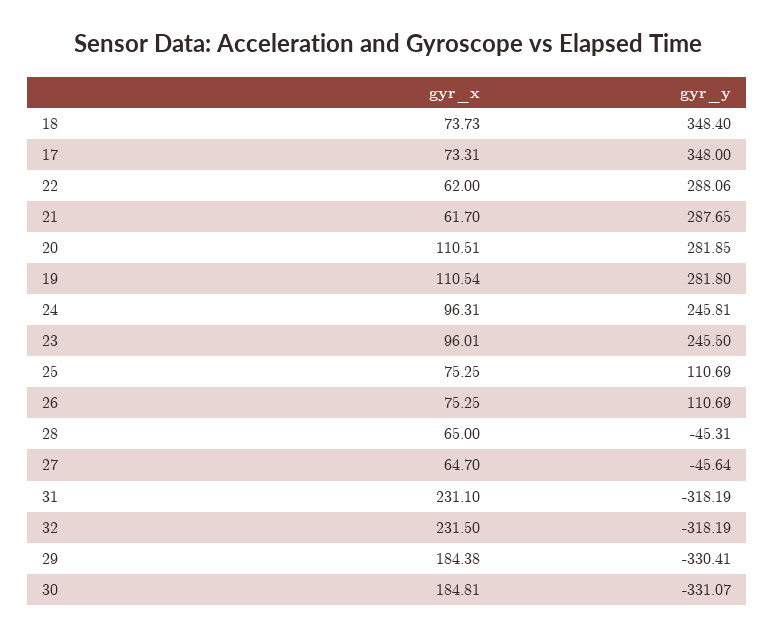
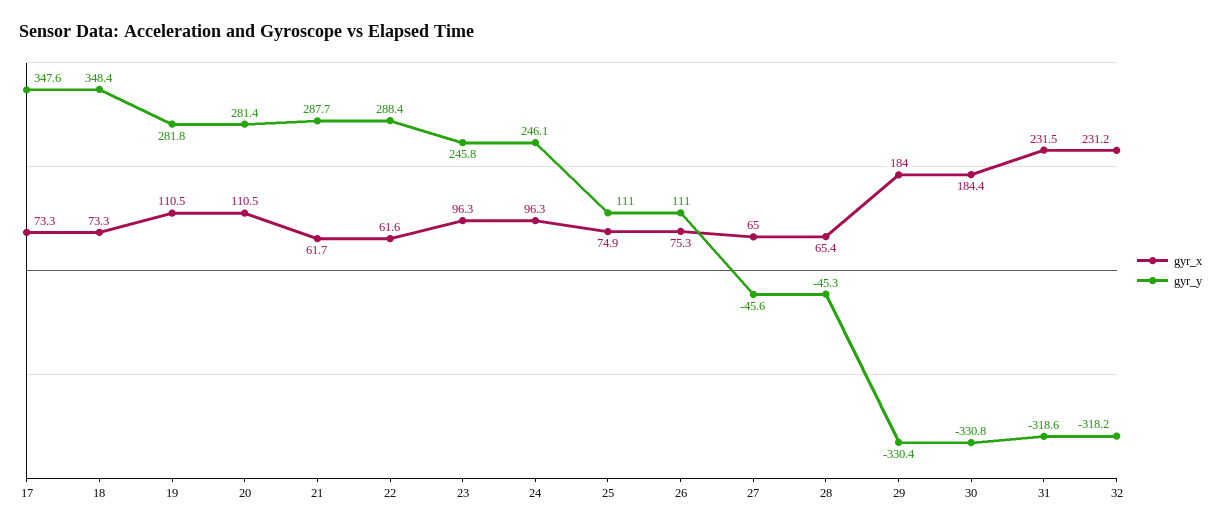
  {
    "gyr_x": {
-     "18": 73.73,
+     "18": 73.3,
      "17": 73.31,
-     "22": 62,
+     "22": 61.6,
      "21": 61.7,
      "20": 110.51,
      "19": 110.54,
      "24": 96.31,
-     "23": 96.01,
+     "23": 96.3,
-     "25": 75.25,
+     "25": 74.9,
      "26": 75.25,
-     "28": 65,
+     "28": 65.4,
-     "27": 64.7,
+     "27": 65,
-     "31": 231.1,
+     "31": 231.5,
-     "32": 231.5,
+     "32": 231.2,
-     "29": 184.38,
+     "29": 184,
-     "30": 184.81
+     "30": 184.4
    },
    "gyr_y": {
      "18": 348.4,
-     "17": 348,
+     "17": 347.6,
-     "22": 288.06,
+     "22": 288.4,
      "21": 287.65,
-     "20": 281.85,
+     "20": 281.4,
      "19": 281.8,
-     "24": 245.81,
+     "24": 246.1,
-     "23": 245.5,
+     "23": 245.8,
-     "25": 110.69,
+     "25": 111,
-     "26": 110.69,
+     "26": 111,
      "28": -45.31,
      "27": -45.64,
-     "31": -318.19,
+     "31": -318.6,
      "32": -318.19,
      "29": -330.41,
-     "30": -331.07
+     "30": -330.8
    }
  }

